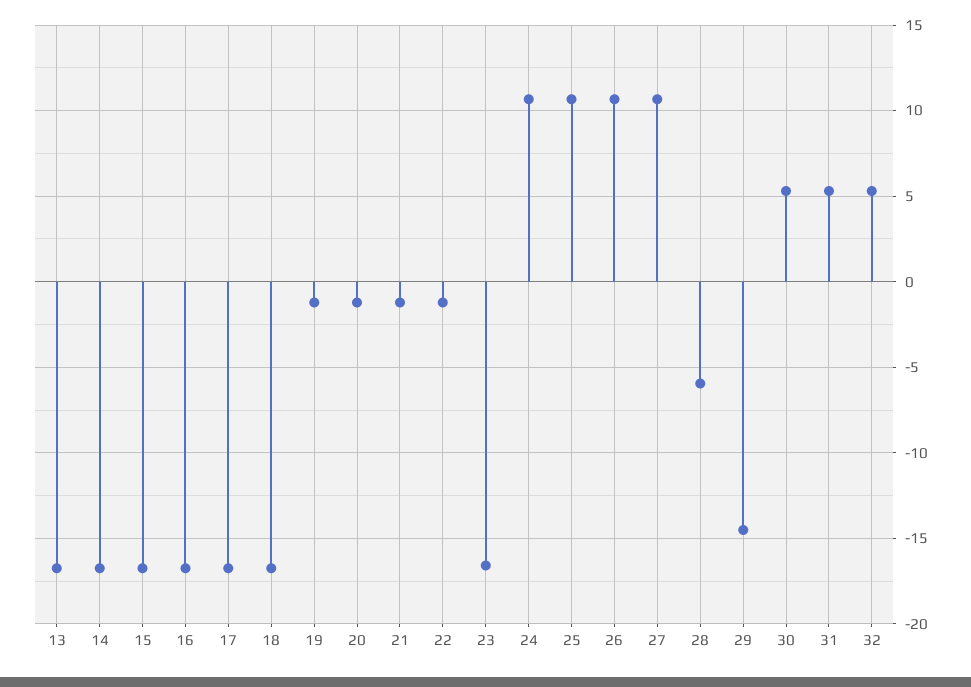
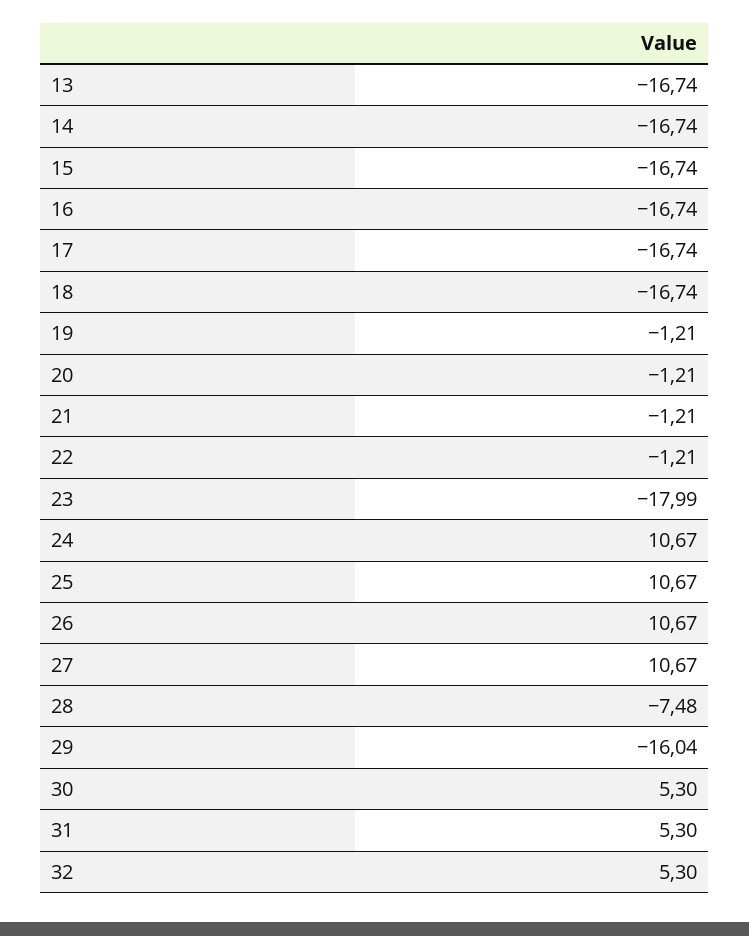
  {
    "13": -16.74,
    "14": -16.74,
    "15": -16.74,
    "16": -16.74,
    "17": -16.74,
    "18": -16.74,
    "19": -1.21,
    "20": -1.21,
    "21": -1.21,
    "22": -1.21,
-   "23": -16.5,
+   "23": -17.99,
    "24": 10.67,
    "25": 10.67,
    "26": 10.67,
    "27": 10.67,
-   "28": -6,
+   "28": -7.48,
-   "29": -14.5,
+   "29": -16.04,
    "30": 5.3,
    "31": 5.3,
    "32": 5.3
  }

